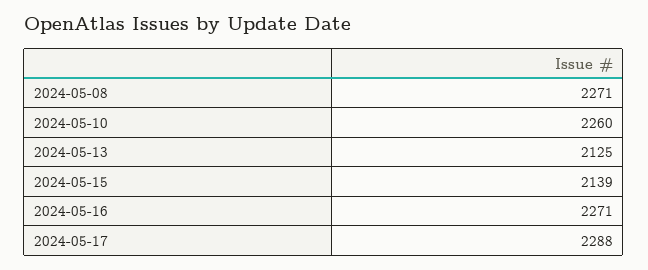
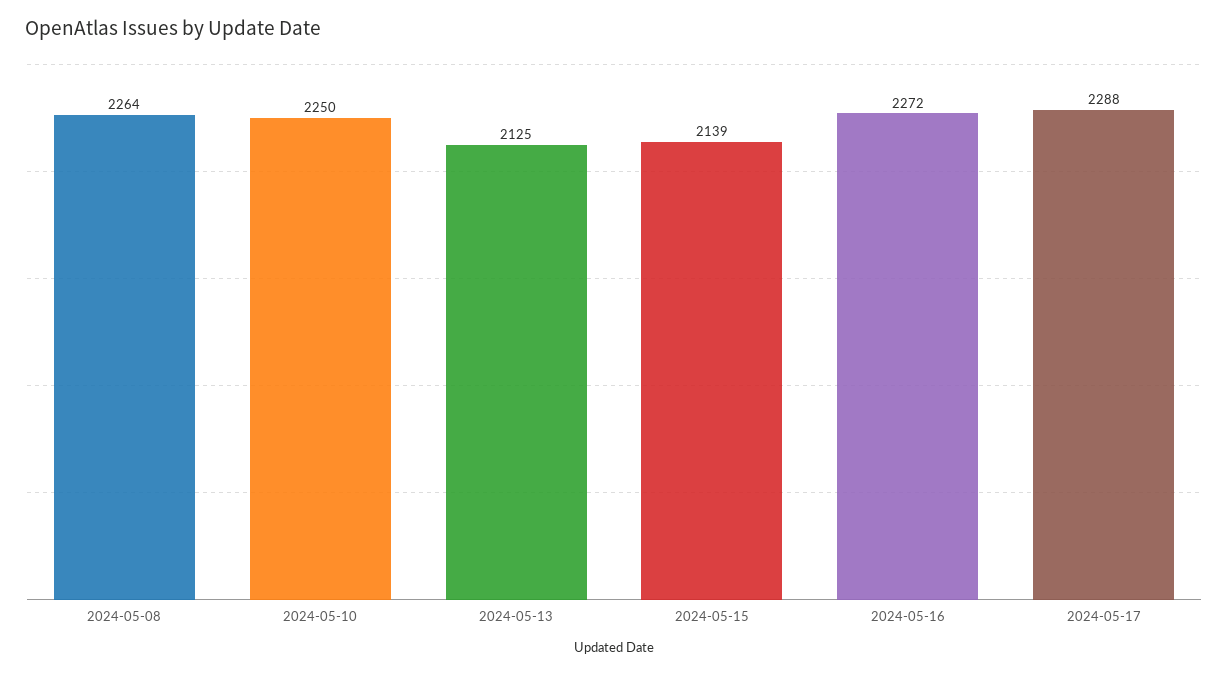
  {
-   "2024-05-08": 2271,
+   "2024-05-08": 2264,
-   "2024-05-10": 2260,
+   "2024-05-10": 2250,
    "2024-05-13": 2125,
    "2024-05-15": 2139,
-   "2024-05-16": 2271,
+   "2024-05-16": 2272,
    "2024-05-17": 2288
  }

